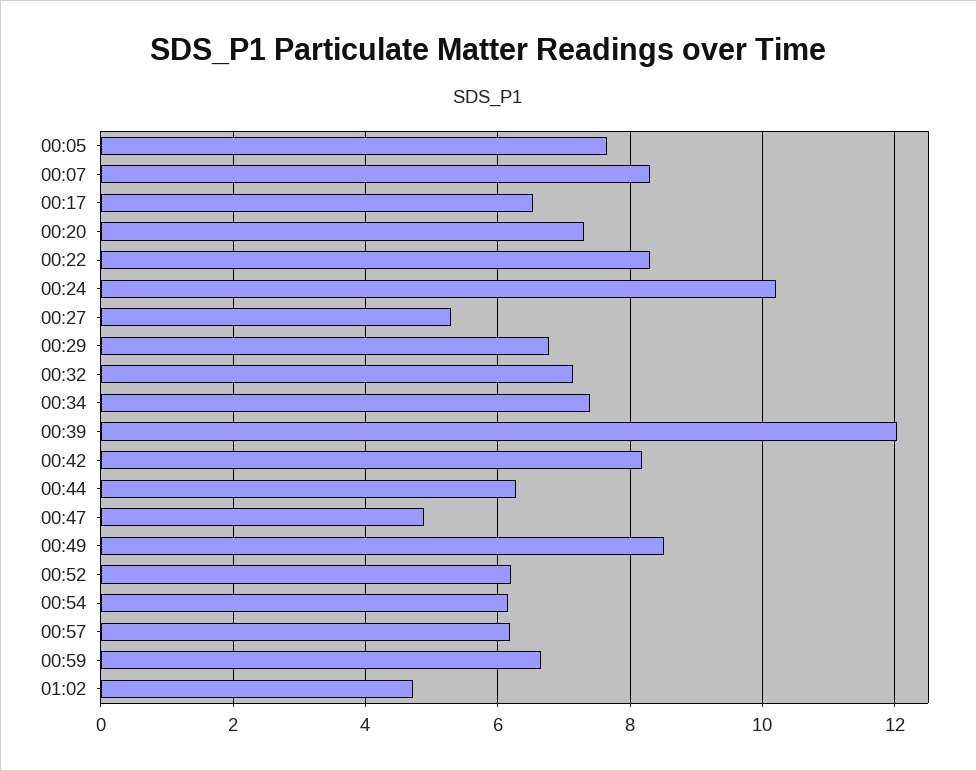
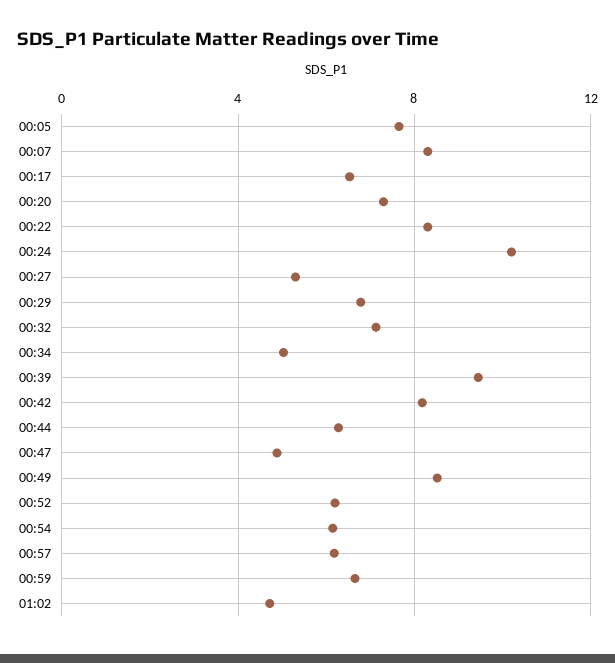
  {
    "00:05": 7.6,
    "00:07": 8.4,
    "00:17": 6.6,
    "00:20": 7.4,
    "00:22": 8.4,
    "00:24": 10.2,
    "00:27": 5.4,
    "00:29": 6.8,
    "00:32": 7.2,
-   "00:34": 7.4,
+   "00:34": 5,
-   "00:39": 12,
+   "00:39": 9.5,
    "00:42": 8.2,
    "00:44": 6.2,
    "00:47": 4.8,
    "00:49": 8.6,
    "00:52": 6.2,
    "00:54": 6.2,
    "00:57": 6.2,
    "00:59": 6.6,
    "01:02": 4.8
  }

